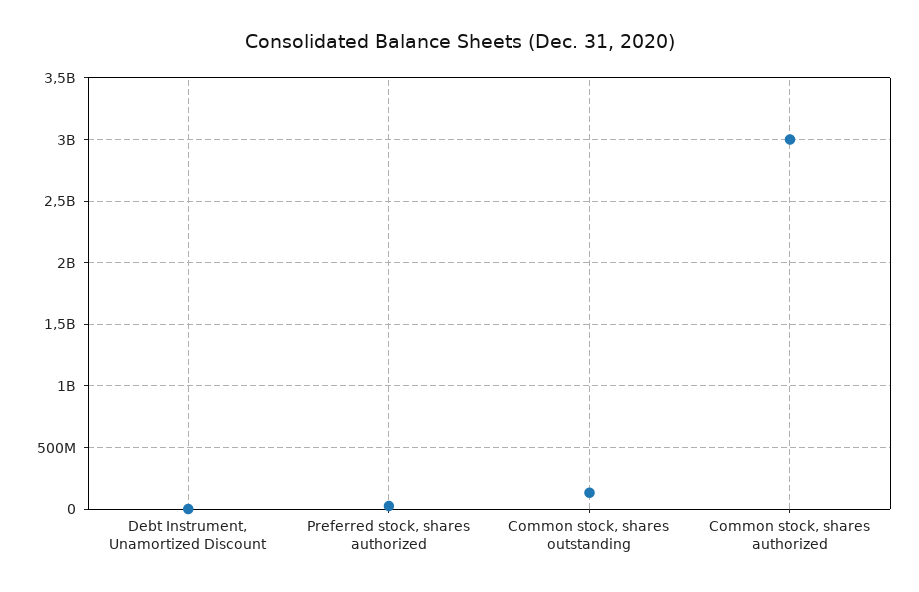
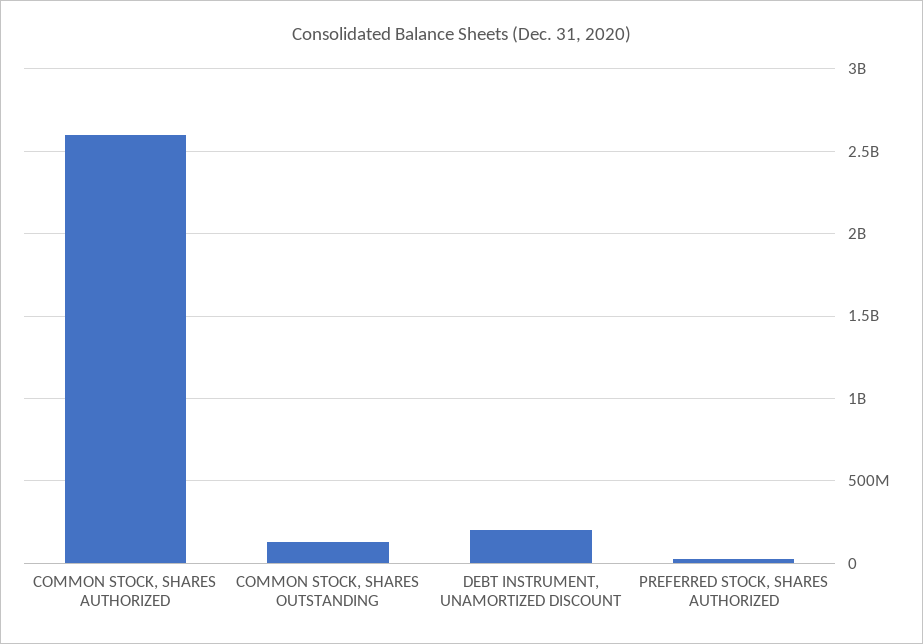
  {
-   "Debt Instrument, Unamortized Discount": 0,
+   "Debt Instrument, Unamortized Discount": 200000000,
    "Preferred stock, shares authorized": 50000000,
    "Common stock, shares outstanding": 150000000,
-   "Common stock, shares authorized": 3000000000
+   "Common stock, shares authorized": 2600000000
  }

